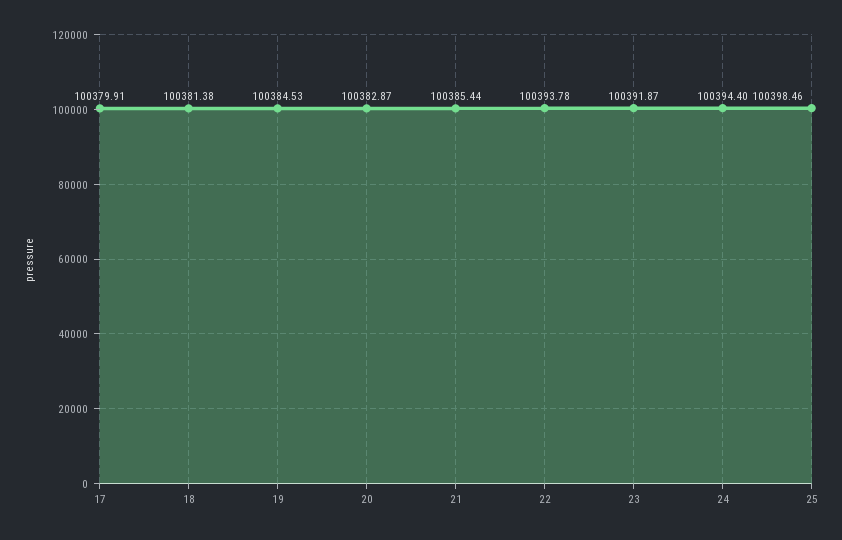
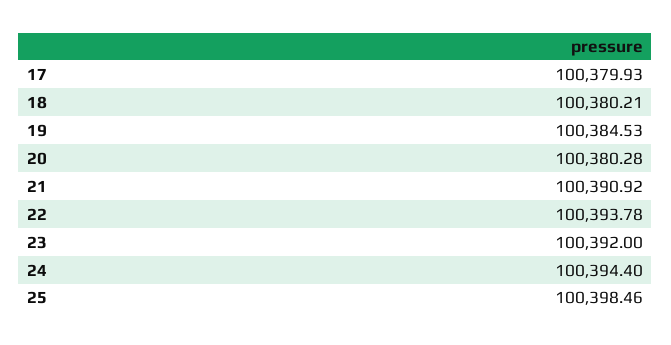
  {
-   "17": 100379.91,
+   "17": 100379.93,
-   "18": 100381.38,
+   "18": 100380.21,
    "19": 100384.53,
-   "20": 100382.87,
+   "20": 100380.28,
-   "21": 100385.44,
+   "21": 100390.92,
    "22": 100393.78,
-   "23": 100391.87,
+   "23": 100392,
    "24": 100394.4,
    "25": 100398.46
  }

